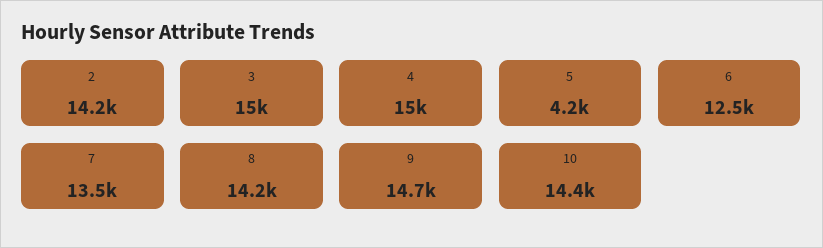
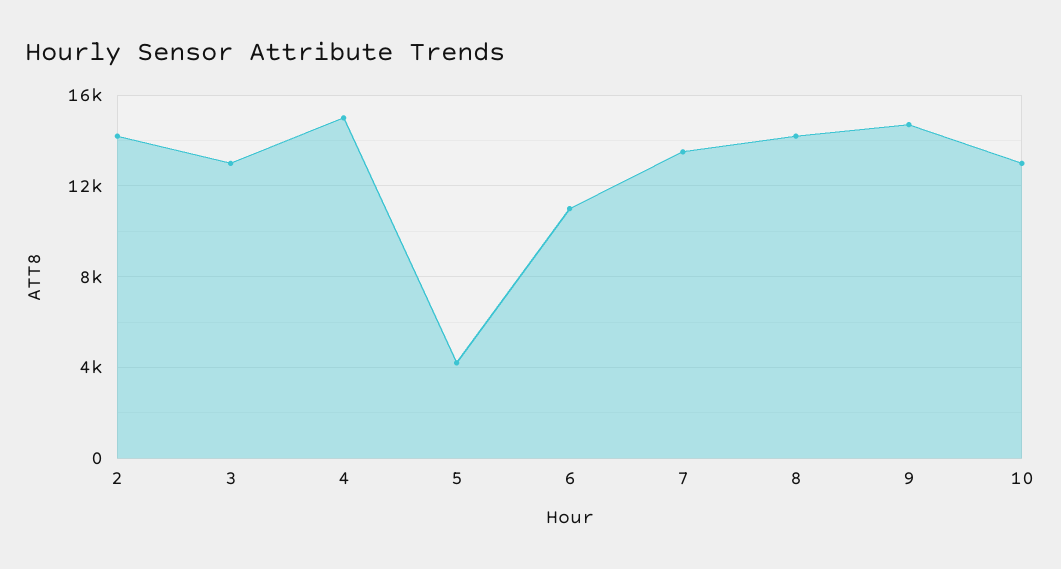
  {
    "2": 14200,
-   "3": 15000,
+   "3": 13000,
    "4": 15000,
    "5": 4200,
-   "6": 12500,
+   "6": 11000,
    "7": 13500,
    "8": 14200,
    "9": 14700,
-   "10": 14400
+   "10": 13000
  }

